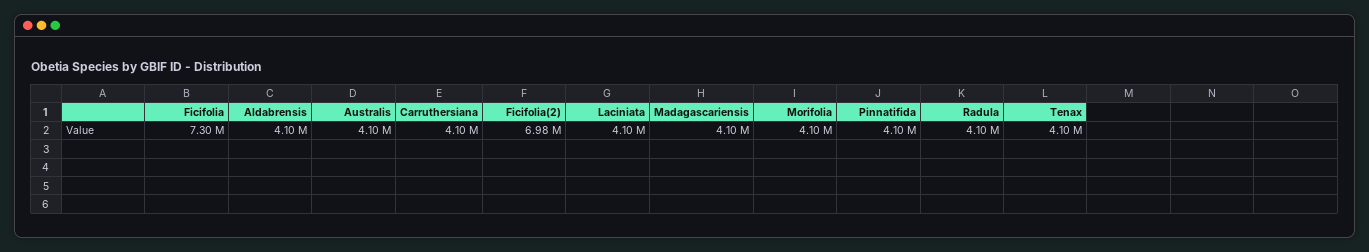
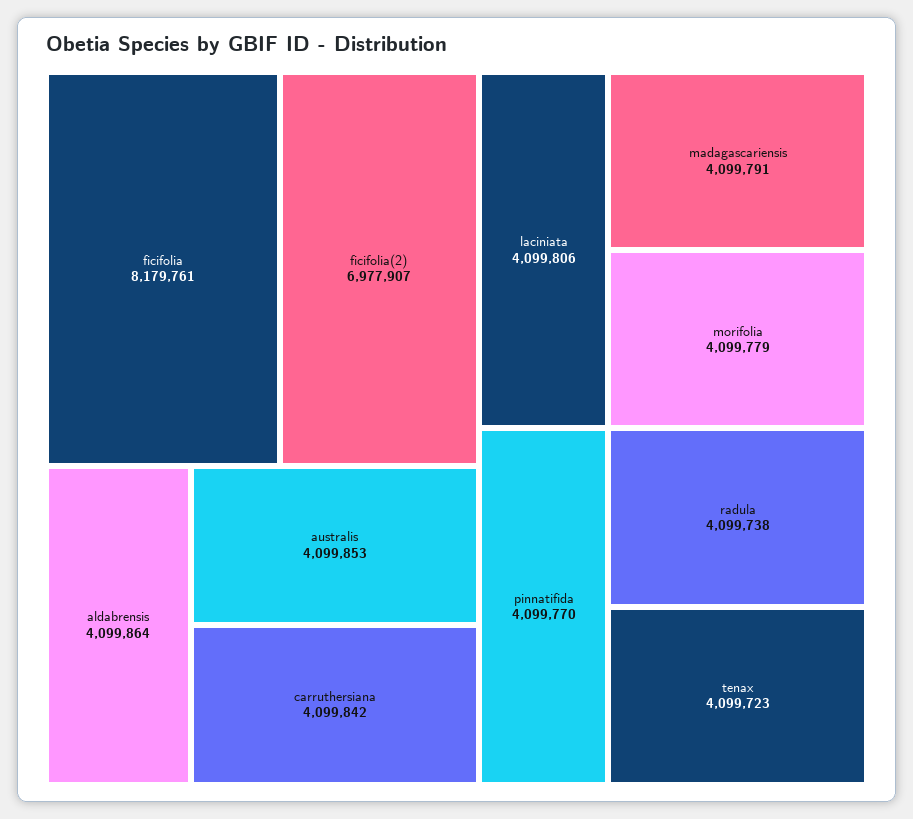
  {
-   "Ficifolia": 7300000,
+   "Ficifolia": 8179761,
    "Aldabrensis": 4099864,
    "Australis": 4099853,
    "Carruthersiana": 4099842,
    "Ficifolia(2)": 6977907,
    "Laciniata": 4099806,
    "Madagascariensis": 4099791,
    "Morifolia": 4099779,
    "Pinnatifida": 4099770,
    "Radula": 4099738,
    "Tenax": 4099723
  }

